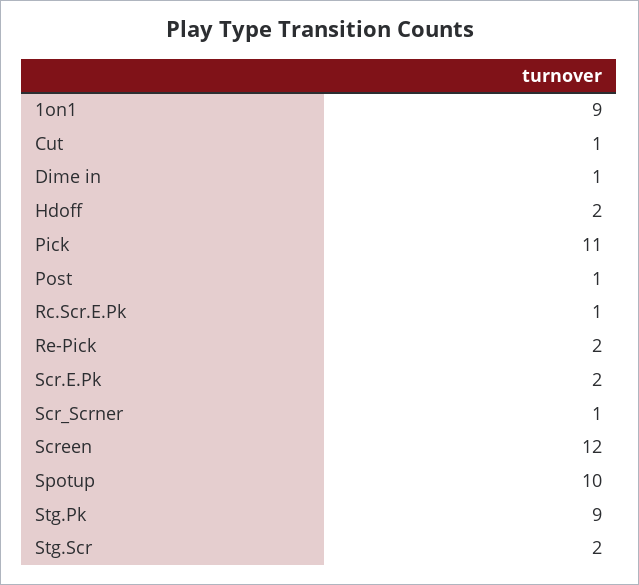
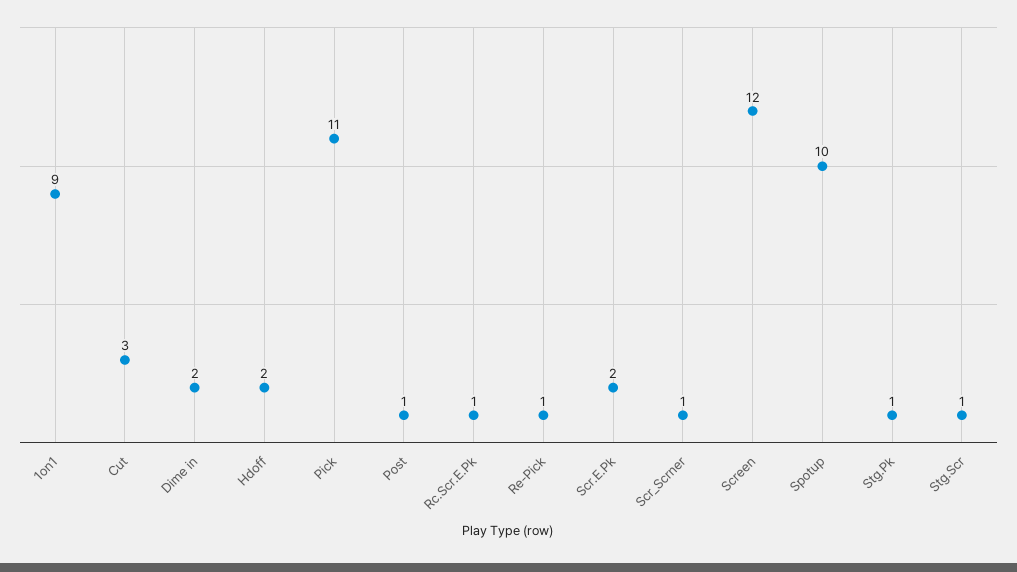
  {
    "1on1": 9,
-   "Cut": 1,
+   "Cut": 3,
-   "Dime in": 1,
+   "Dime in": 2,
    "Hdoff": 2,
    "Pick": 11,
    "Post": 1,
    "Rc.Scr.E.Pk": 1,
-   "Re-Pick": 2,
+   "Re-Pick": 1,
    "Scr.E.Pk": 2,
    "Scr_Scrner": 1,
    "Screen": 12,
    "Spotup": 10,
-   "Stg.Pk": 9,
+   "Stg.Pk": 1,
-   "Stg.Scr": 2
+   "Stg.Scr": 1
  }

